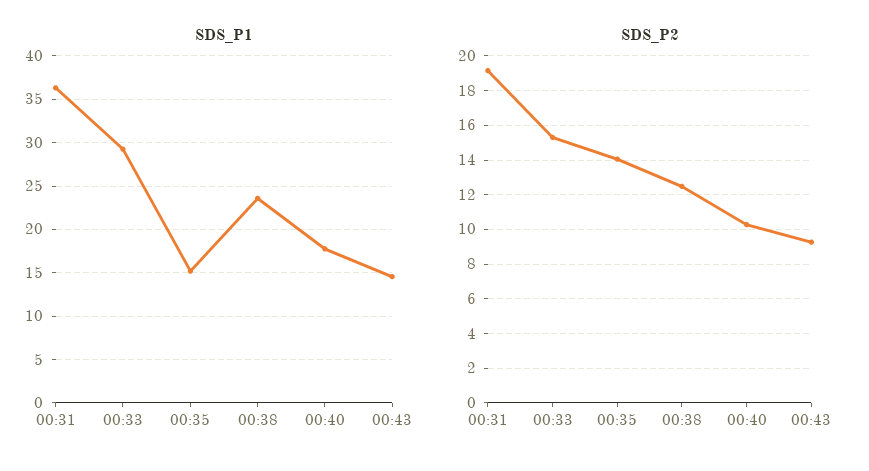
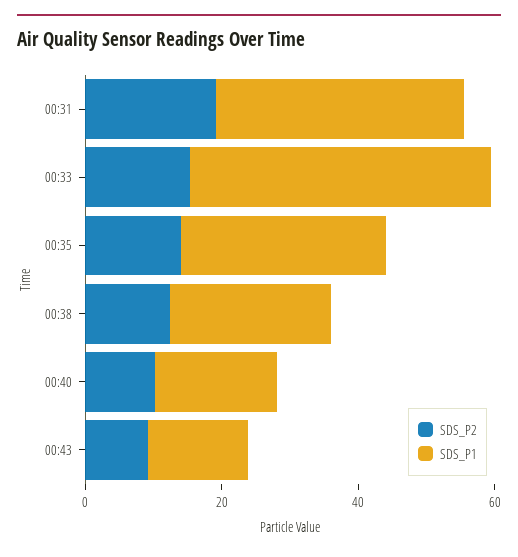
  {
    "SDS_P1": {
      "00:31": 36,
-     "00:33": 29,
+     "00:33": 45,
-     "00:35": 15,
+     "00:35": 30,
      "00:38": 24,
      "00:40": 18,
      "00:43": 15
    },
    "SDS_P2": {
      "00:31": 19,
      "00:33": 15.5,
      "00:35": 14,
      "00:38": 12.5,
      "00:40": 10.5,
      "00:43": 9.5
    }
  }

